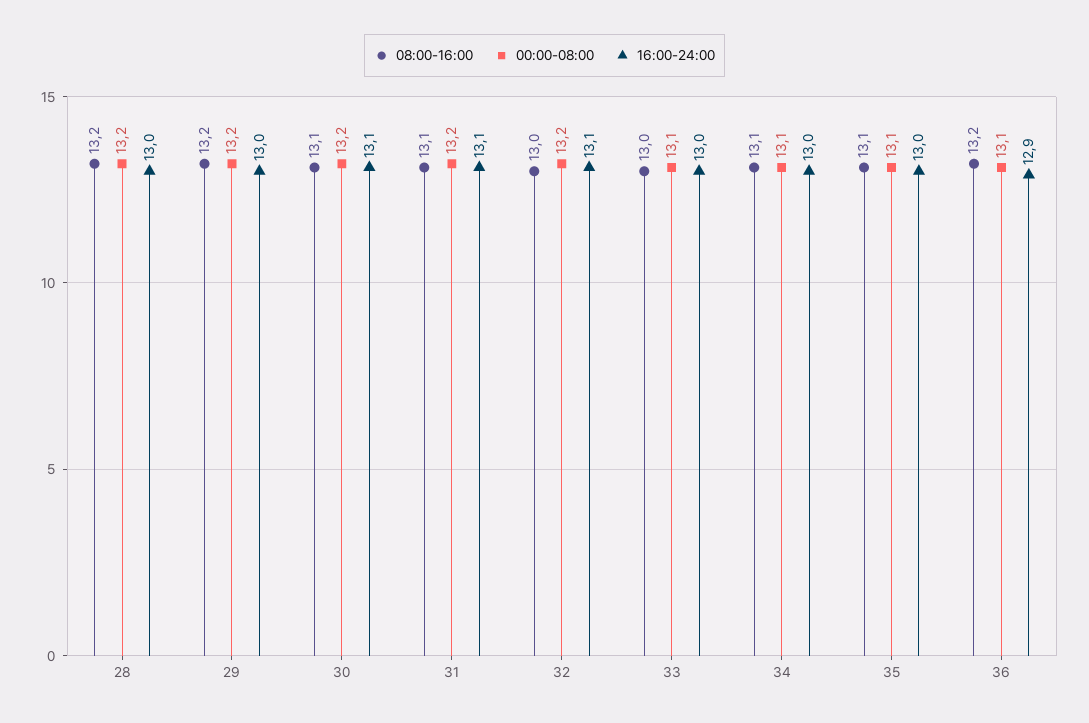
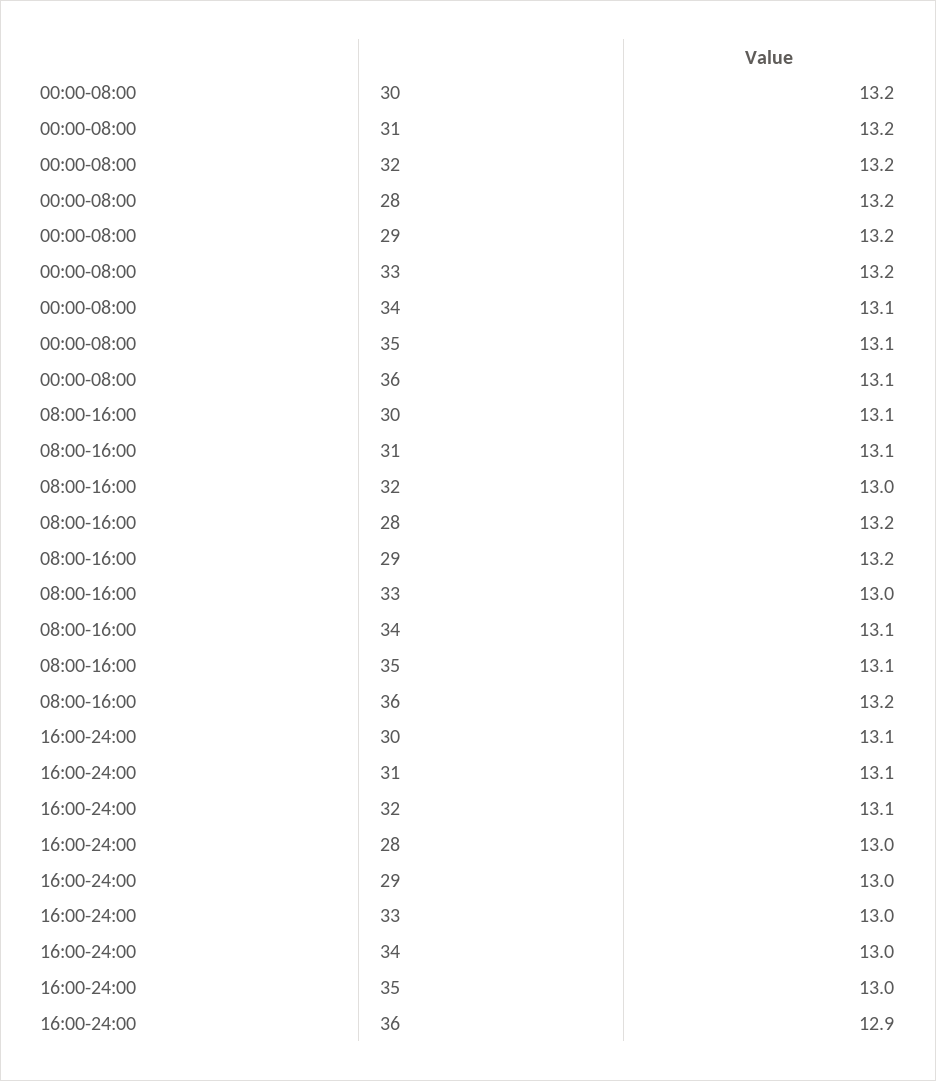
  {
    "08:00-16:00": {
      "28": 13.2,
      "29": 13.2,
      "30": 13.1,
      "31": 13.1,
      "32": 13,
      "33": 13,
      "34": 13.1,
      "35": 13.1,
      "36": 13.2
    },
    "00:00-08:00": {
      "28": 13.2,
      "29": 13.2,
      "30": 13.2,
      "31": 13.2,
      "32": 13.2,
-     "33": 13.1,
+     "33": 13.2,
      "34": 13.1,
      "35": 13.1,
      "36": 13.1
    },
    "16:00-24:00": {
      "28": 13,
      "29": 13,
      "30": 13.1,
      "31": 13.1,
      "32": 13.1,
      "33": 13,
      "34": 13,
      "35": 13,
      "36": 12.9
    }
  }

